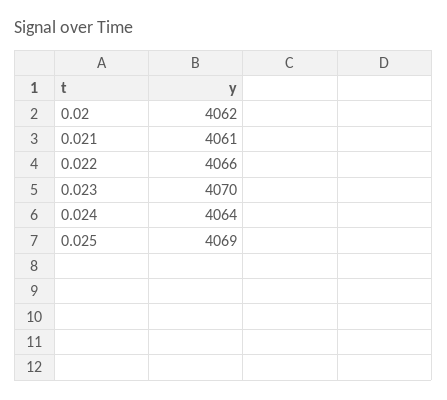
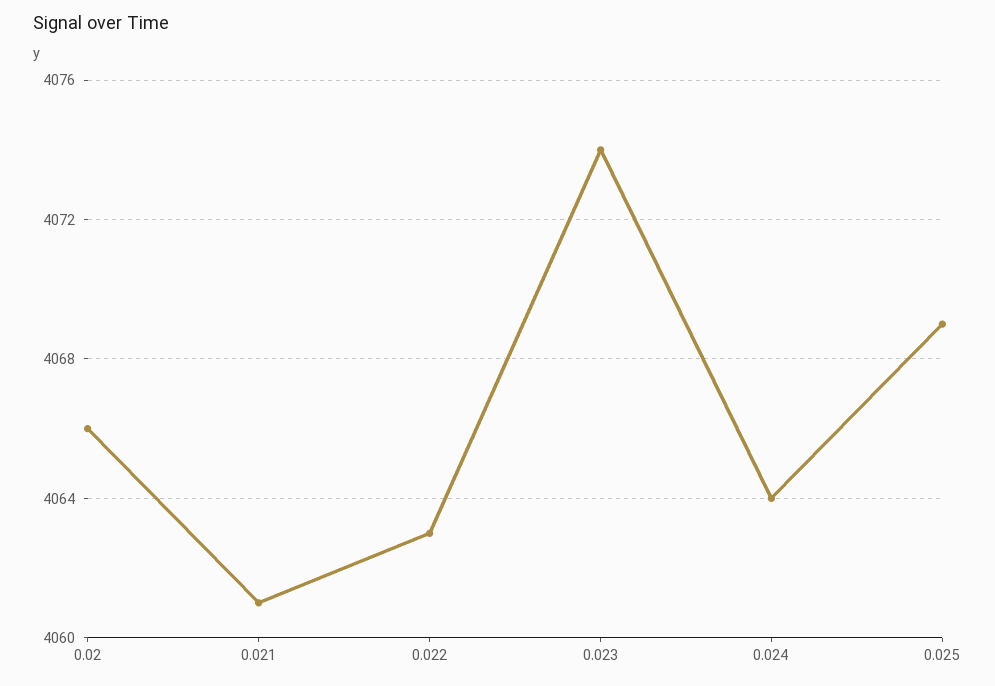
  {
-   "0.02": 4062,
+   "0.02": 4066,
    "0.021": 4061,
-   "0.022": 4066,
+   "0.022": 4063,
-   "0.023": 4070,
+   "0.023": 4074,
    "0.024": 4064,
    "0.025": 4069
  }

